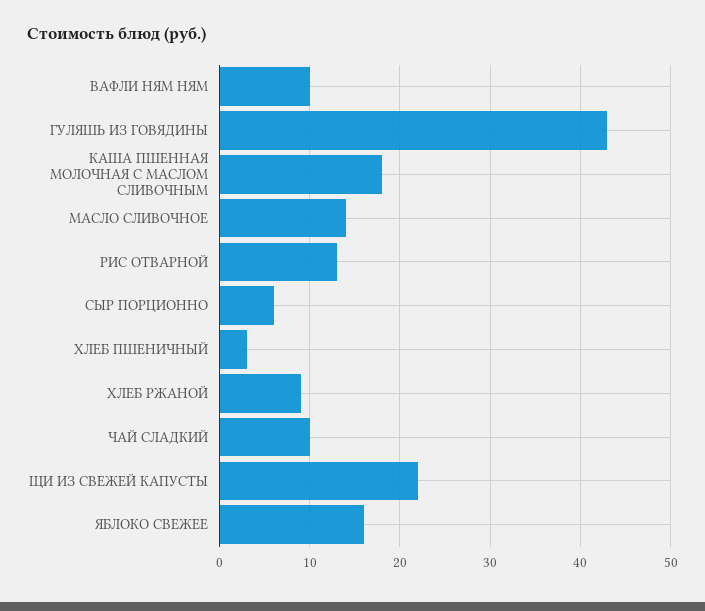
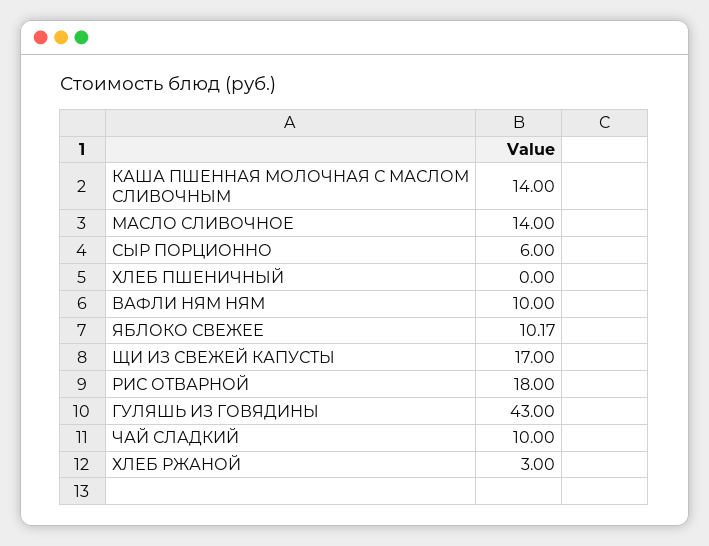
  {
    "ВАФЛИ НЯМ НЯМ": 10,
    "ГУЛЯШЬ ИЗ ГОВЯДИНЫ": 43,
-   "КАША ПШЕННАЯ МОЛОЧНАЯ С МАСЛОМ СЛИВОЧНЫМ": 18,
+   "КАША ПШЕННАЯ МОЛОЧНАЯ С МАСЛОМ СЛИВОЧНЫМ": 14,
    "МАСЛО СЛИВОЧНОЕ": 14,
-   "РИС ОТВАРНОЙ": 13,
+   "РИС ОТВАРНОЙ": 18,
    "СЫР ПОРЦИОННО": 6,
-   "ХЛЕБ ПШЕНИЧНЫЙ": 3,
+   "ХЛЕБ ПШЕНИЧНЫЙ": 0,
-   "ХЛЕБ РЖАНОЙ": 9,
+   "ХЛЕБ РЖАНОЙ": 3,
    "ЧАЙ СЛАДКИЙ": 10,
-   "ЩИ ИЗ СВЕЖЕЙ КАПУСТЫ": 22,
+   "ЩИ ИЗ СВЕЖЕЙ КАПУСТЫ": 17,
-   "ЯБЛОКО СВЕЖЕЕ": 16
+   "ЯБЛОКО СВЕЖЕЕ": 10.17
  }

